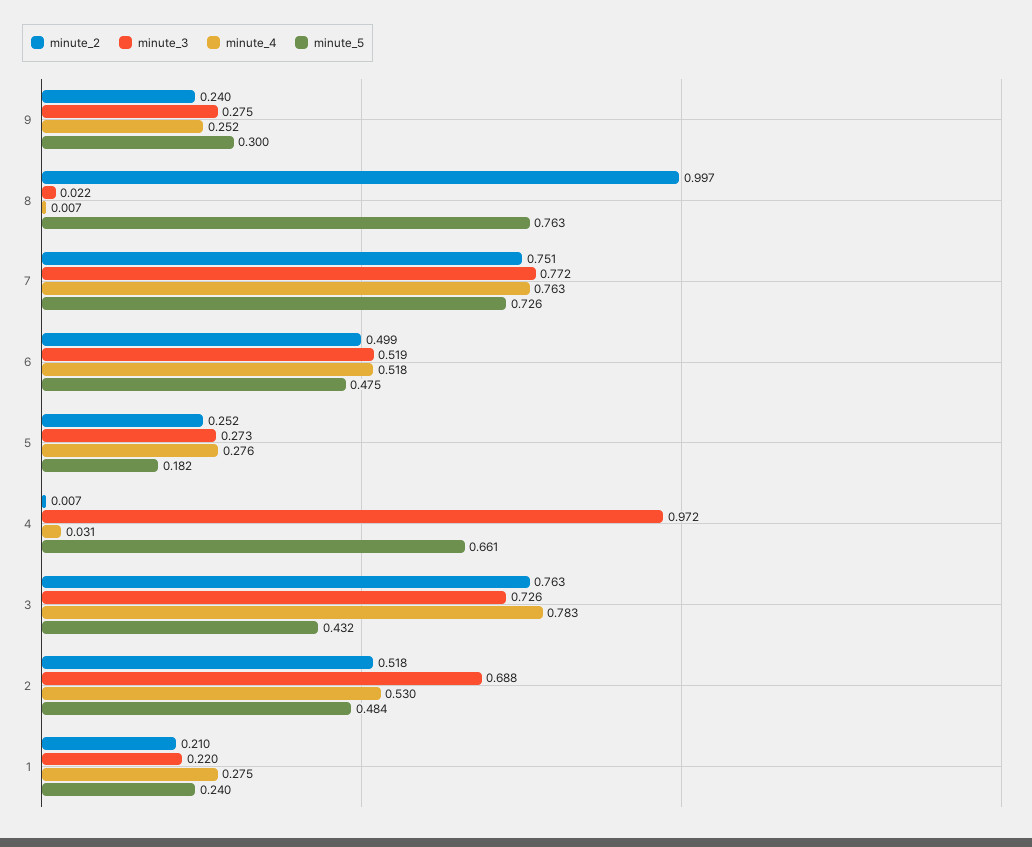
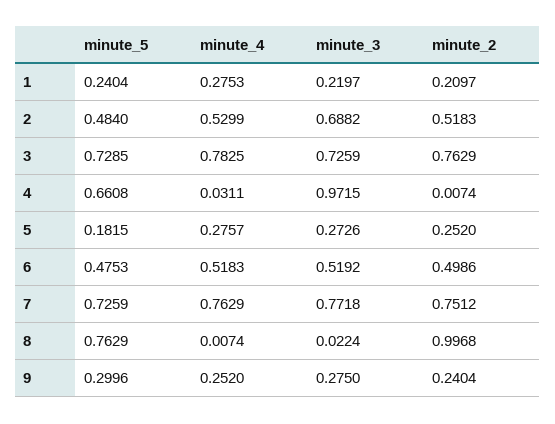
  {
    "minute_2": {
      "9": 0.2404,
      "8": 0.9968,
      "7": 0.7512,
      "6": 0.4986,
      "5": 0.252,
      "4": 0.0074,
      "3": 0.7629,
      "2": 0.5183,
      "1": 0.2097
    },
    "minute_3": {
      "9": 0.275,
      "8": 0.0224,
      "7": 0.7718,
      "6": 0.5192,
      "5": 0.2726,
      "4": 0.9715,
      "3": 0.7259,
      "2": 0.6882,
      "1": 0.2197
    },
    "minute_4": {
      "9": 0.252,
      "8": 0.0074,
      "7": 0.7629,
      "6": 0.5183,
      "5": 0.2757,
      "4": 0.0311,
      "3": 0.7825,
      "2": 0.5299,
      "1": 0.2753
    },
    "minute_5": {
      "9": 0.2996,
      "8": 0.7629,
      "7": 0.7259,
      "6": 0.4753,
      "5": 0.1815,
      "4": 0.6608,
-     "3": 0.432,
+     "3": 0.7285,
      "2": 0.484,
      "1": 0.2404
    }
  }

